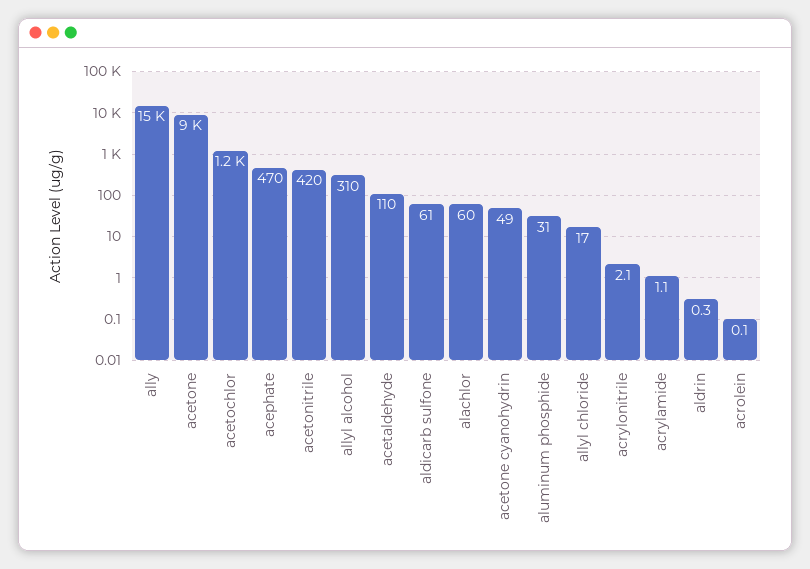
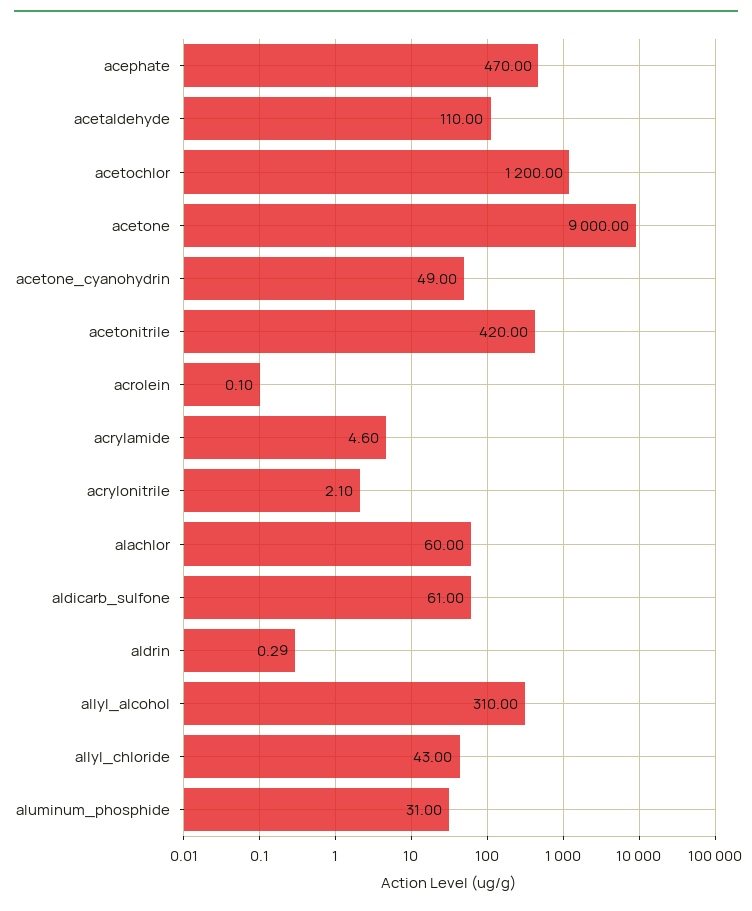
  {
-   "ally": 15000,
    "acetone": 9000,
    "acetochlor": 1200,
    "acephate": 470,
    "acetonitrile": 420,
    "allyl alcohol": 310,
    "acetaldehyde": 110,
    "aldicarb sulfone": 61,
    "alachlor": 60,
    "acetone cyanohydrin": 49,
    "aluminum phosphide": 31,
-   "allyl chloride": 17,
+   "allyl chloride": 43,
    "acrylonitrile": 2.1,
-   "acrylamide": 1.1,
+   "acrylamide": 4.6,
    "aldrin": 0.29,
    "acrolein": 0.1
  }

